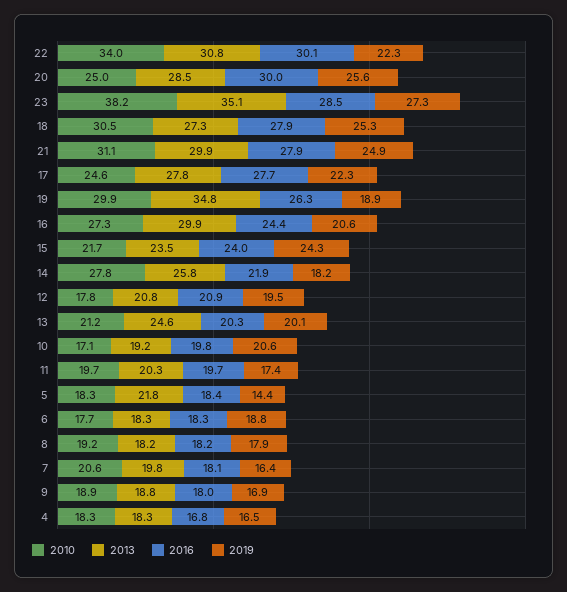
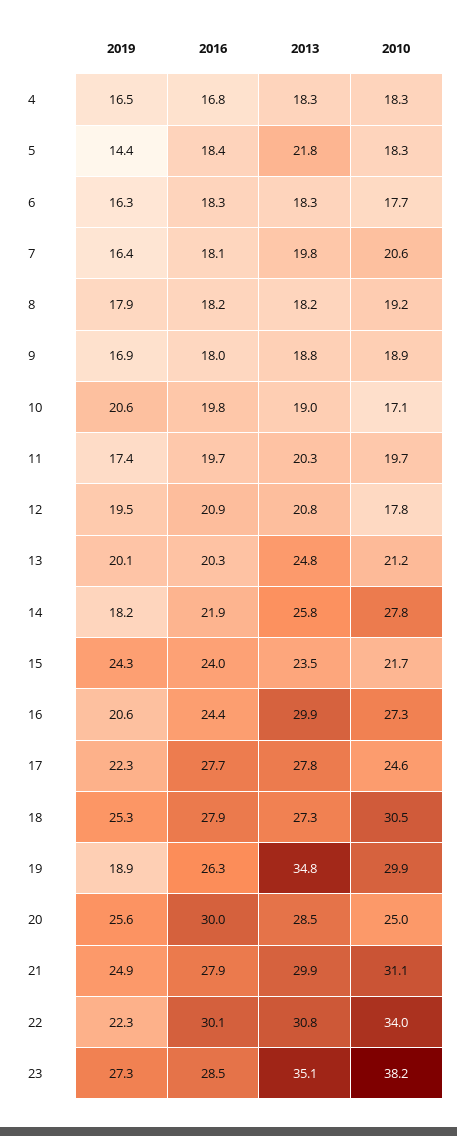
  {
    "2010": {
      "22": 34,
      "20": 25,
      "23": 38.2,
      "18": 30.5,
      "21": 31.1,
      "17": 24.6,
      "19": 29.9,
      "16": 27.3,
      "15": 21.7,
      "14": 27.8,
      "12": 17.8,
      "13": 21.2,
      "10": 17.1,
      "11": 19.7,
      "5": 18.3,
      "6": 17.7,
      "8": 19.2,
      "7": 20.6,
      "9": 18.9,
      "4": 18.3
    },
    "2013": {
      "22": 30.8,
      "20": 28.5,
      "23": 35.1,
      "18": 27.3,
      "21": 29.9,
      "17": 27.8,
      "19": 34.8,
      "16": 29.9,
      "15": 23.5,
      "14": 25.8,
      "12": 20.8,
-     "13": 24.6,
+     "13": 24.8,
-     "10": 19.2,
+     "10": 19,
      "11": 20.3,
      "5": 21.8,
      "6": 18.3,
      "8": 18.2,
      "7": 19.8,
      "9": 18.8,
      "4": 18.3
    },
    "2016": {
      "22": 30.1,
      "20": 30,
      "23": 28.5,
      "18": 27.9,
      "21": 27.9,
      "17": 27.7,
      "19": 26.3,
      "16": 24.4,
      "15": 24,
      "14": 21.9,
      "12": 20.9,
      "13": 20.3,
      "10": 19.8,
      "11": 19.7,
      "5": 18.4,
      "6": 18.3,
      "8": 18.2,
      "7": 18.1,
      "9": 18,
      "4": 16.8
    },
    "2019": {
      "22": 22.3,
      "20": 25.6,
      "23": 27.3,
      "18": 25.3,
      "21": 24.9,
      "17": 22.3,
      "19": 18.9,
      "16": 20.6,
      "15": 24.3,
      "14": 18.2,
      "12": 19.5,
      "13": 20.1,
      "10": 20.6,
      "11": 17.4,
      "5": 14.4,
-     "6": 18.8,
+     "6": 16.3,
      "8": 17.9,
      "7": 16.4,
      "9": 16.9,
      "4": 16.5
    }
  }

